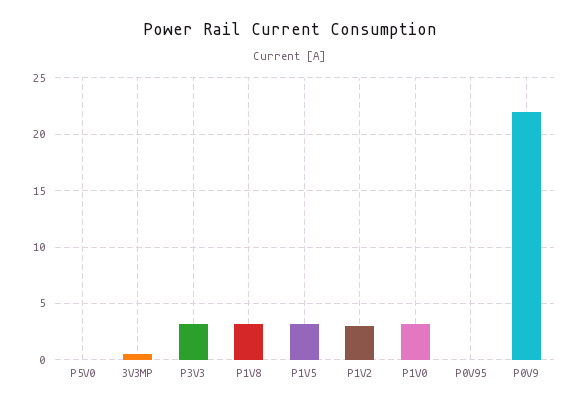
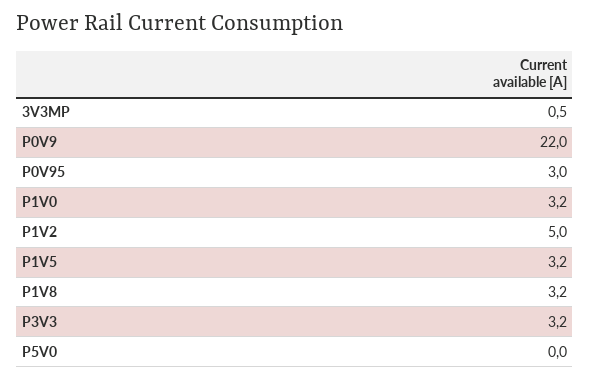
  {
    "P5V0": 0,
    "3V3MP": 0.5,
    "P3V3": 3.2,
    "P1V8": 3.2,
    "P1V5": 3.2,
-   "P1V2": 3,
+   "P1V2": 5,
    "P1V0": 3.2,
-   "P0V95": 0,
+   "P0V95": 3,
    "P0V9": 22
  }

